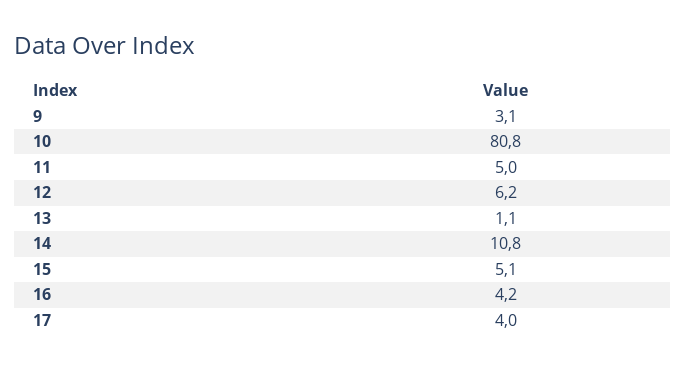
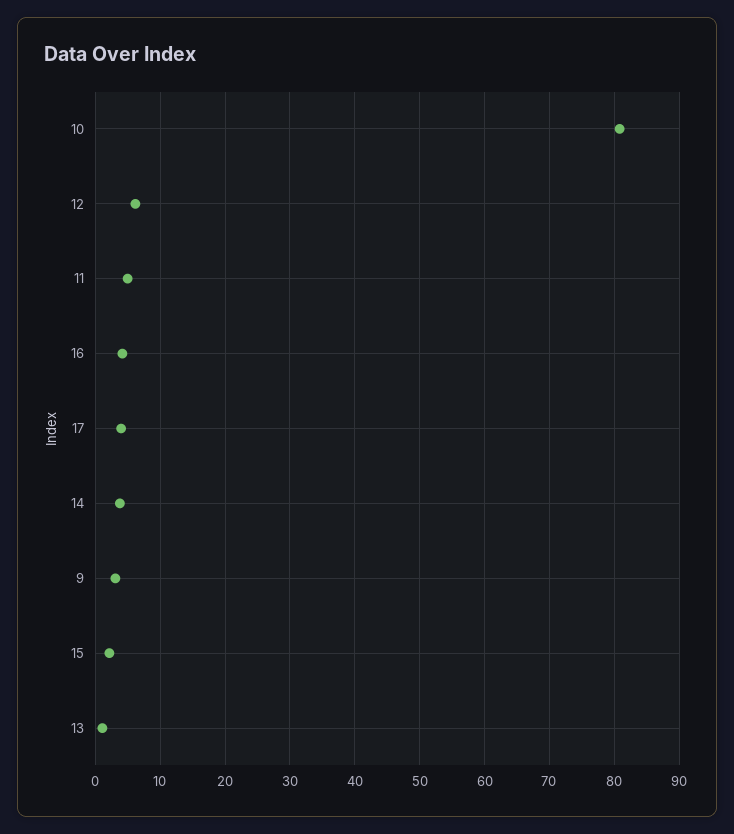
  {
    "9": 3.1,
    "10": 80.8,
    "11": 5,
    "12": 6.2,
    "13": 1.1,
-   "14": 10.8,
+   "14": 4,
-   "15": 5.1,
+   "15": 2,
    "16": 4.2,
    "17": 4
  }

